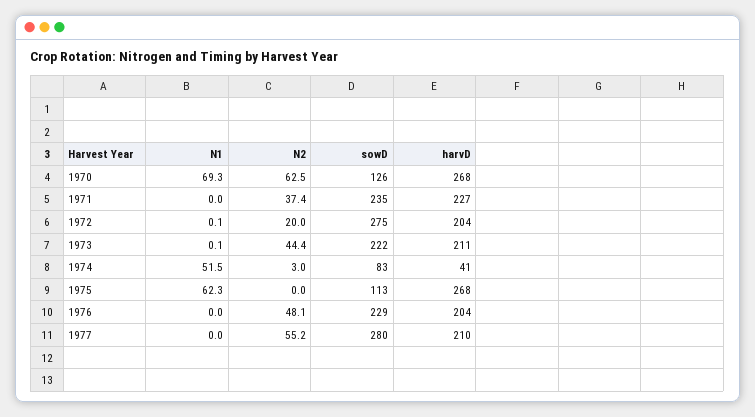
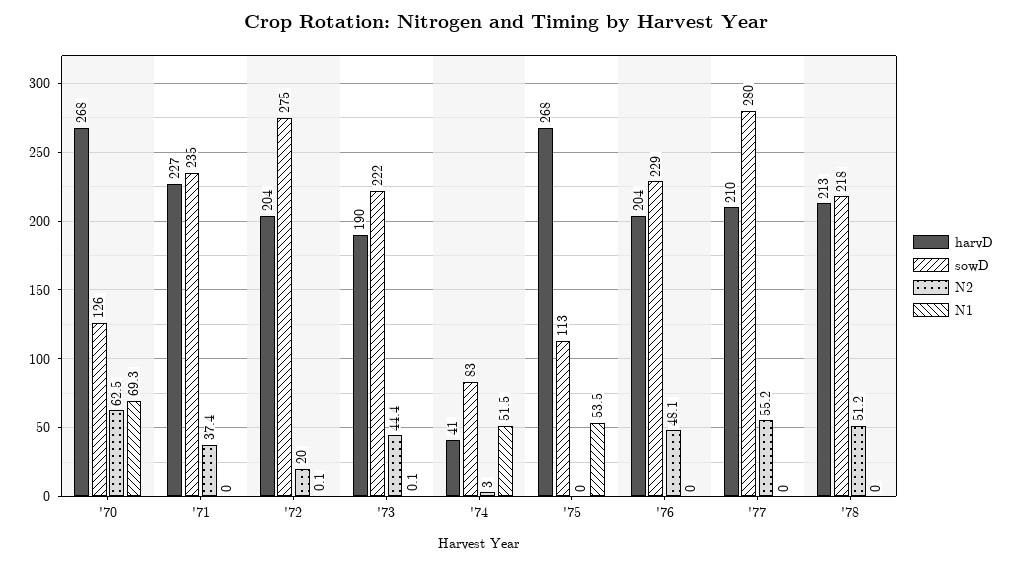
  {
    "N1": {
      "1970": 69.3,
      "1971": 0,
      "1972": 0.1,
      "1973": 0.1,
      "1974": 51.5,
-     "1975": 62.3,
+     "1975": 53.5,
      "1976": 0,
-     "1977": 0
+     "1977": 0,
+     "'78": 0
    },
    "N2": {
      "1970": 62.5,
      "1971": 37.4,
      "1972": 20,
      "1973": 44.4,
      "1974": 3,
      "1975": 0,
      "1976": 48.1,
-     "1977": 55.2
+     "1977": 55.2,
+     "'78": 51.2
    },
    "sowD": {
      "1970": 126,
      "1971": 235,
      "1972": 275,
      "1973": 222,
      "1974": 83,
      "1975": 113,
      "1976": 229,
-     "1977": 280
+     "1977": 280,
+     "'78": 218
    },
    "harvD": {
      "1970": 268,
      "1971": 227,
      "1972": 204,
-     "1973": 211,
+     "1973": 190,
      "1974": 41,
      "1975": 268,
      "1976": 204,
-     "1977": 210
+     "1977": 210,
+     "'78": 213
    }
  }

